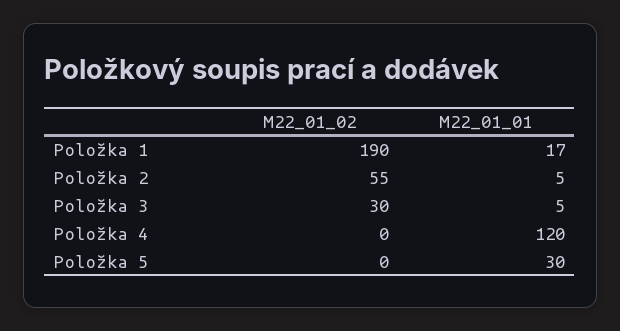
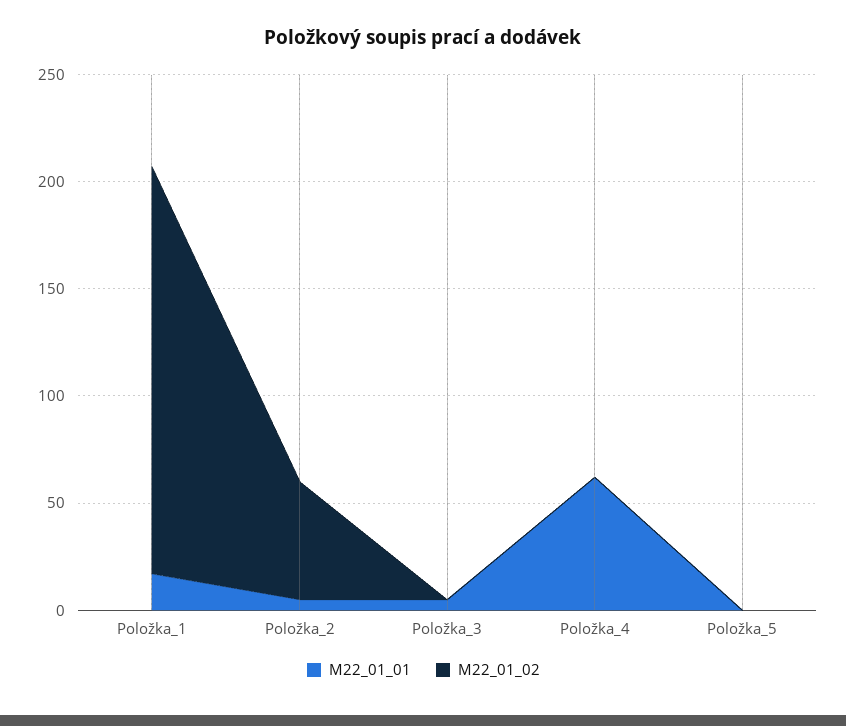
  {
    "M22_01_02": {
      "Položka 1": 190,
      "Položka 2": 55,
-     "Položka 3": 30,
+     "Položka 3": 0,
      "Položka 4": 0,
      "Položka 5": 0
    },
    "M22_01_01": {
      "Položka 1": 17,
      "Položka 2": 5,
      "Položka 3": 5,
-     "Položka 4": 120,
+     "Položka 4": 60,
-     "Položka 5": 30
+     "Položka 5": 0
    }
  }

